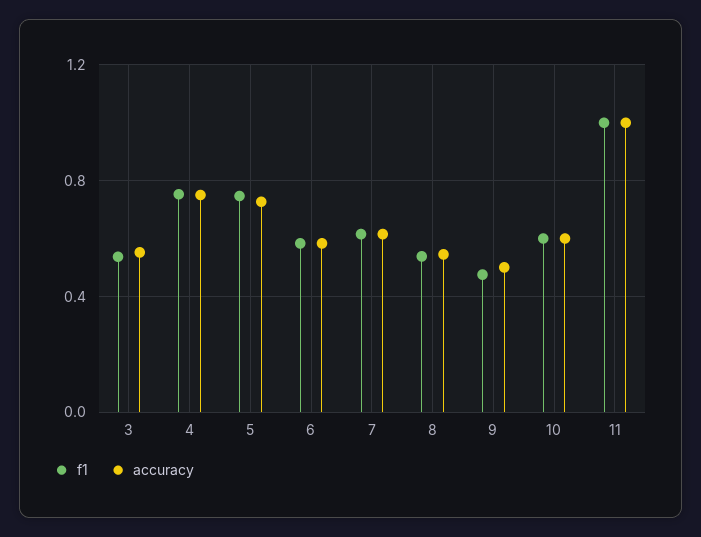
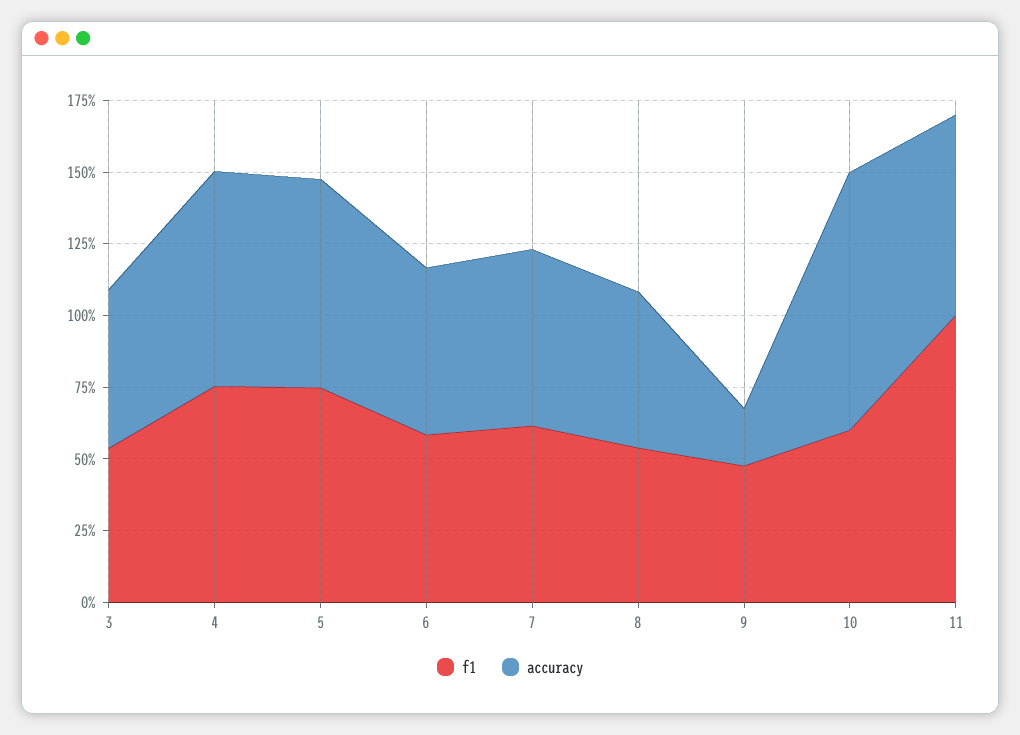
  {
    "f1": {
      "3": 0.55,
      "4": 0.75,
      "5": 0.75,
      "6": 0.6,
      "7": 0.6,
      "8": 0.55,
      "9": 0.5,
      "10": 0.6,
      "11": 1
    },
    "accuracy": {
      "3": 0.55,
      "4": 0.75,
      "5": 0.75,
      "6": 0.6,
      "7": 0.6,
      "8": 0.55,
-     "9": 0.5,
+     "9": 0.2,
-     "10": 0.6,
+     "10": 0.9,
-     "11": 1
+     "11": 0.7
    }
  }

